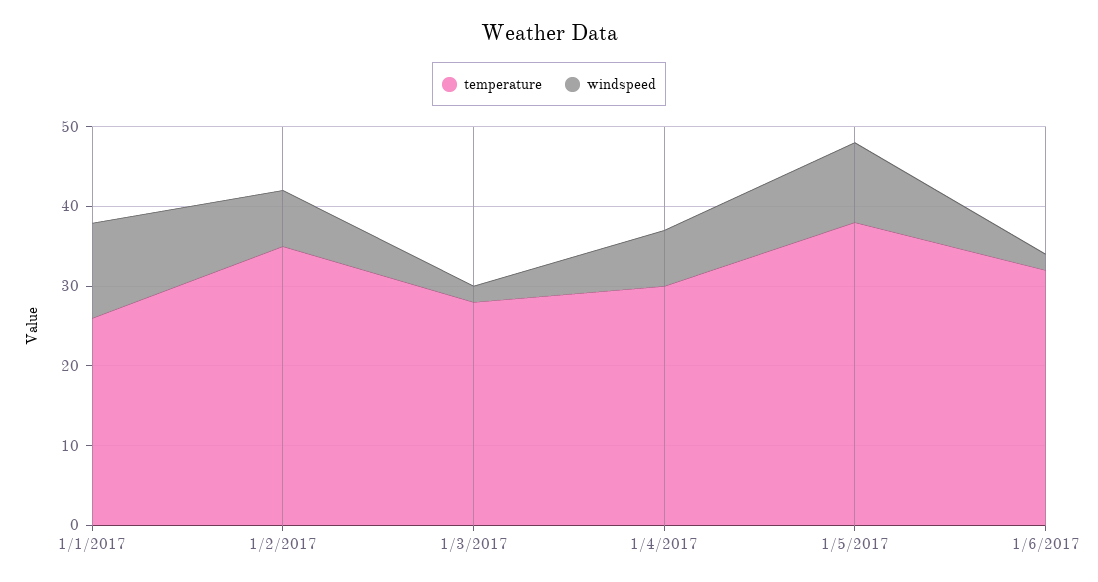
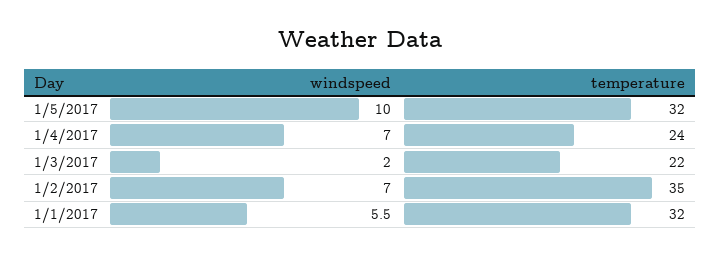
  {
    "temperature": {
-     "1/1/2017": 26,
+     "1/1/2017": 32,
      "1/2/2017": 35,
-     "1/3/2017": 28,
+     "1/3/2017": 22,
-     "1/4/2017": 30,
+     "1/4/2017": 24,
-     "1/5/2017": 38,
+     "1/5/2017": 32
-     "1/6/2017": 32
    },
    "windspeed": {
-     "1/1/2017": 12,
+     "1/1/2017": 5.5,
      "1/2/2017": 7,
      "1/3/2017": 2,
      "1/4/2017": 7,
-     "1/5/2017": 10,
+     "1/5/2017": 10
-     "1/6/2017": 2
    }
  }

